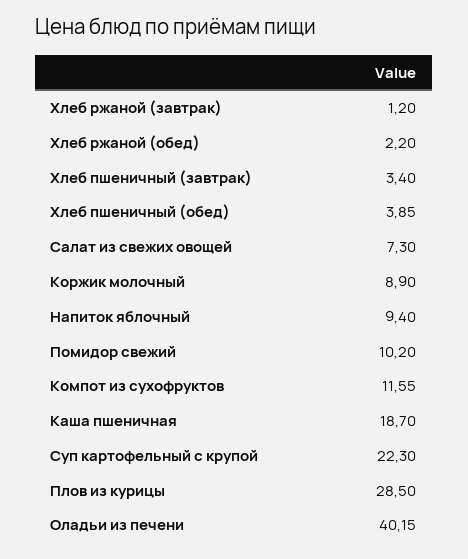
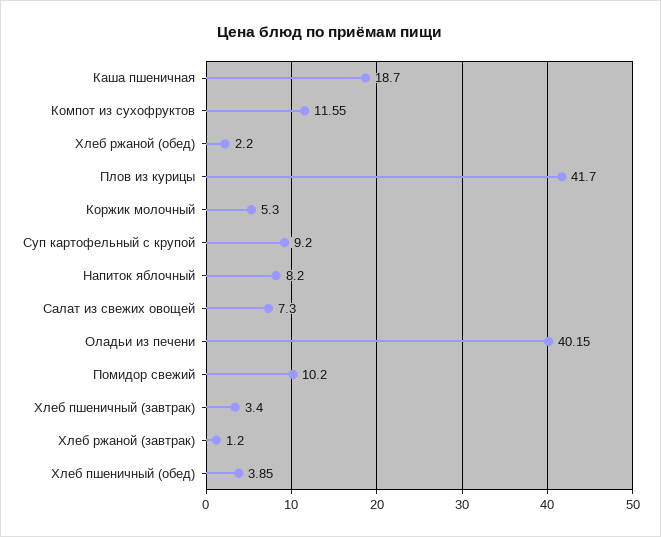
  {
    "Хлеб ржаной (завтрак)": 1.2,
    "Хлеб ржаной (обед)": 2.2,
    "Хлеб пшеничный (завтрак)": 3.4,
    "Хлеб пшеничный (обед)": 3.85,
    "Салат из свежих овощей": 7.3,
-   "Коржик молочный": 8.9,
+   "Коржик молочный": 5.3,
-   "Напиток яблочный": 9.4,
+   "Напиток яблочный": 8.2,
    "Помидор свежий": 10.2,
    "Компот из сухофруктов": 11.55,
    "Каша пшеничная": 18.7,
-   "Суп картофельный с крупой": 22.3,
+   "Суп картофельный с крупой": 9.2,
-   "Плов из курицы": 28.5,
+   "Плов из курицы": 41.7,
    "Оладьи из печени": 40.15
  }

